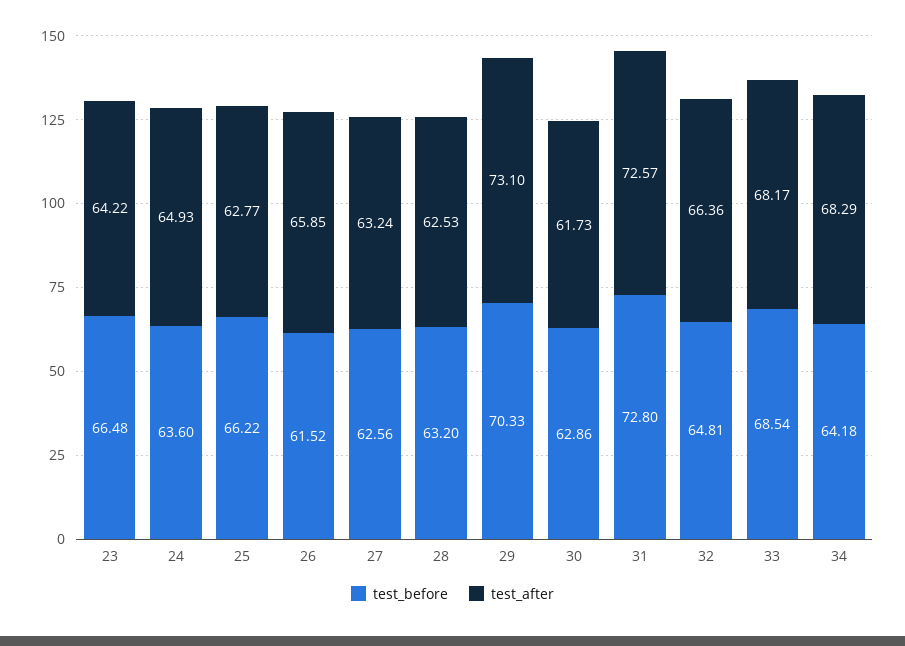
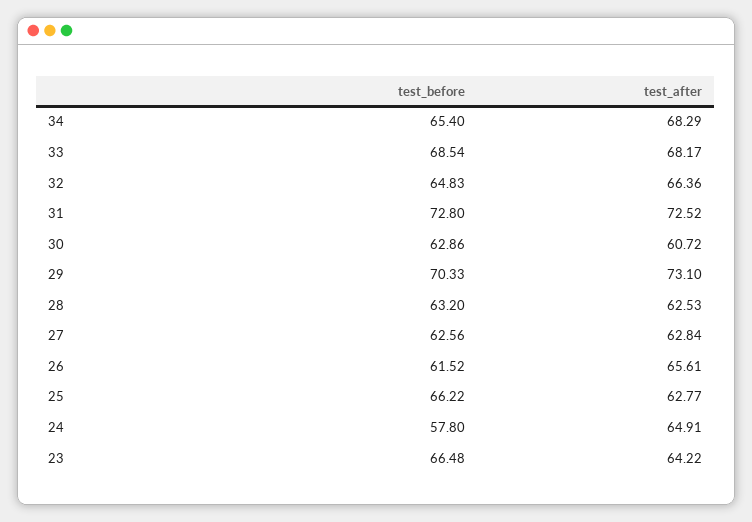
  {
    "test_before": {
      "23": 66.48,
-     "24": 63.6,
+     "24": 57.8,
      "25": 66.22,
      "26": 61.52,
      "27": 62.56,
      "28": 63.2,
      "29": 70.33,
      "30": 62.86,
      "31": 72.8,
-     "32": 64.81,
+     "32": 64.83,
      "33": 68.54,
-     "34": 64.18
+     "34": 65.4
    },
    "test_after": {
      "23": 64.22,
-     "24": 64.93,
+     "24": 64.91,
      "25": 62.77,
-     "26": 65.85,
+     "26": 65.61,
-     "27": 63.24,
+     "27": 62.84,
      "28": 62.53,
      "29": 73.1,
-     "30": 61.73,
+     "30": 60.72,
-     "31": 72.57,
+     "31": 72.52,
      "32": 66.36,
      "33": 68.17,
      "34": 68.29
    }
  }

